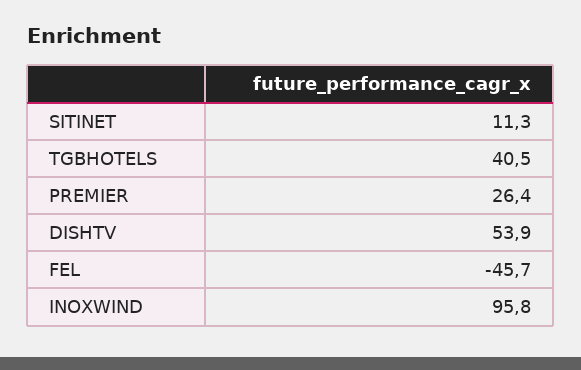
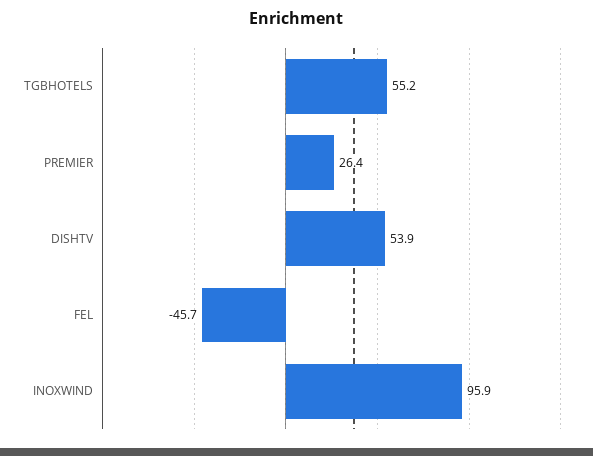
  {
-   "SITINET": 11.3,
-   "TGBHOTELS": 40.5,
+   "TGBHOTELS": 55.2,
    "PREMIER": 26.4,
    "DISHTV": 53.9,
    "FEL": -45.7,
-   "INOXWIND": 95.8
+   "INOXWIND": 95.9
  }

